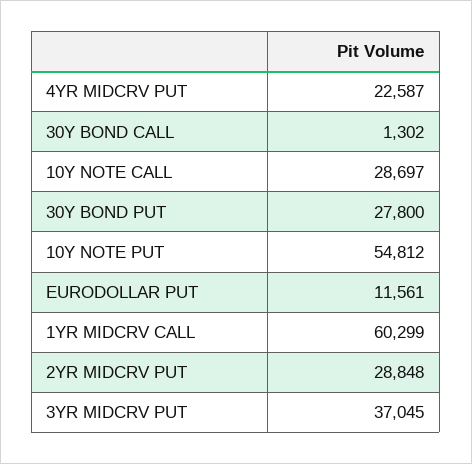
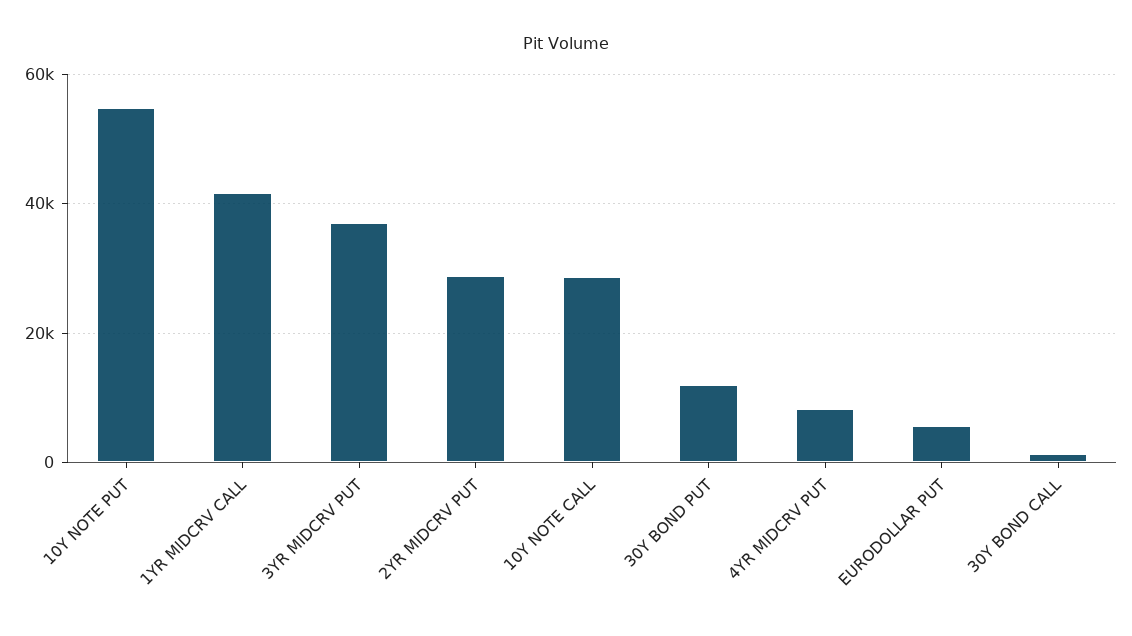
  {
-   "4YR MIDCRV PUT": 22587,
+   "4YR MIDCRV PUT": 8000,
    "30Y BOND CALL": 1302,
    "10Y NOTE CALL": 28697,
-   "30Y BOND PUT": 27800,
+   "30Y BOND PUT": 12000,
    "10Y NOTE PUT": 54812,
-   "EURODOLLAR PUT": 11561,
+   "EURODOLLAR PUT": 6000,
-   "1YR MIDCRV CALL": 60299,
+   "1YR MIDCRV CALL": 42000,
    "2YR MIDCRV PUT": 28848,
    "3YR MIDCRV PUT": 37045
  }

